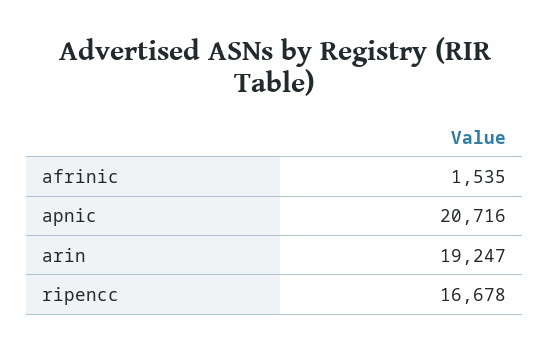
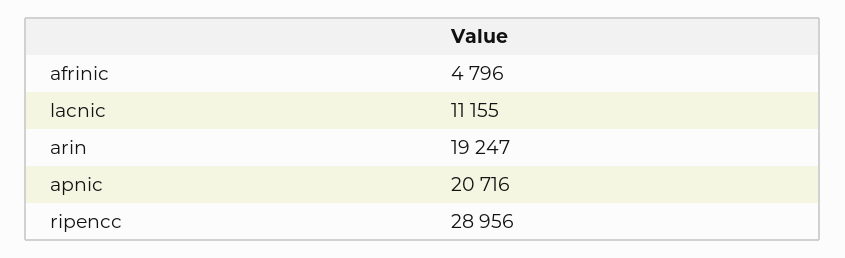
  {
-   "afrinic": 1535,
+   "afrinic": 4796,
    "apnic": 20716,
    "arin": 19247,
-   "ripencc": 16678
+   "ripencc": 28956,
+   "lacnic": 11155
  }

